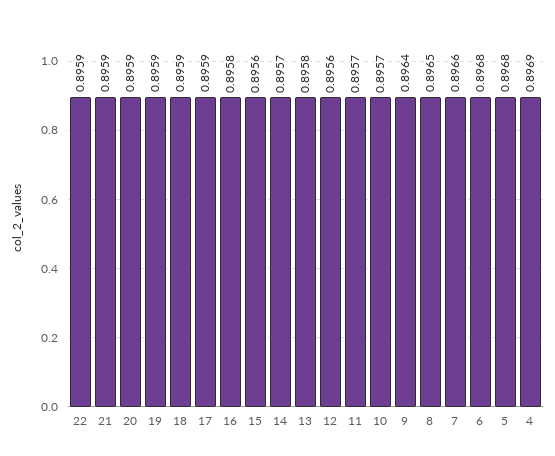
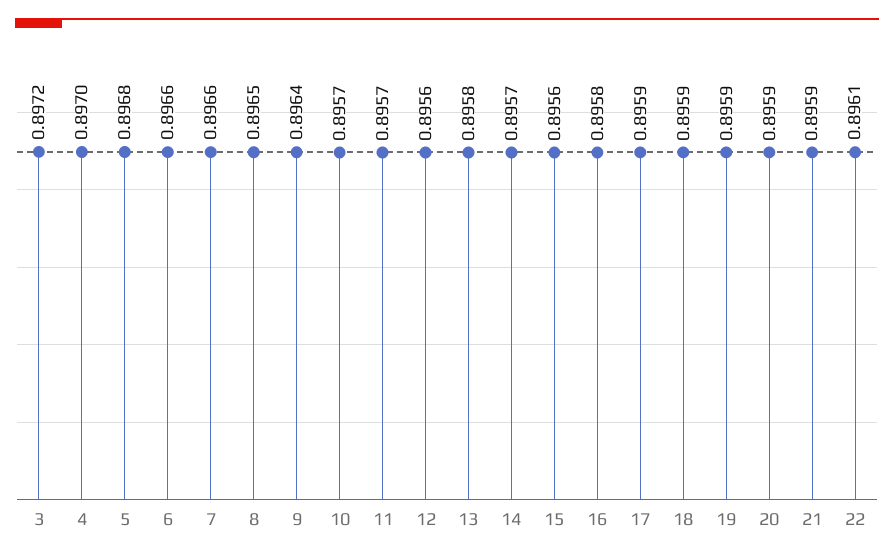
  {
-   "22": 0.8959,
+   "22": 0.8961,
    "21": 0.8959,
    "20": 0.8959,
    "19": 0.8959,
    "18": 0.8959,
    "17": 0.8959,
    "16": 0.8958,
    "15": 0.8956,
    "14": 0.8957,
    "13": 0.8958,
    "12": 0.8956,
    "11": 0.8957,
    "10": 0.8957,
    "9": 0.8964,
    "8": 0.8965,
    "7": 0.8966,
-   "6": 0.8968,
+   "6": 0.8966,
    "5": 0.8968,
-   "4": 0.8969
+   "4": 0.897,
+   "3": 0.8972
  }

